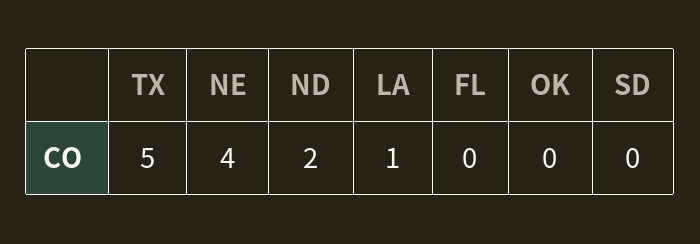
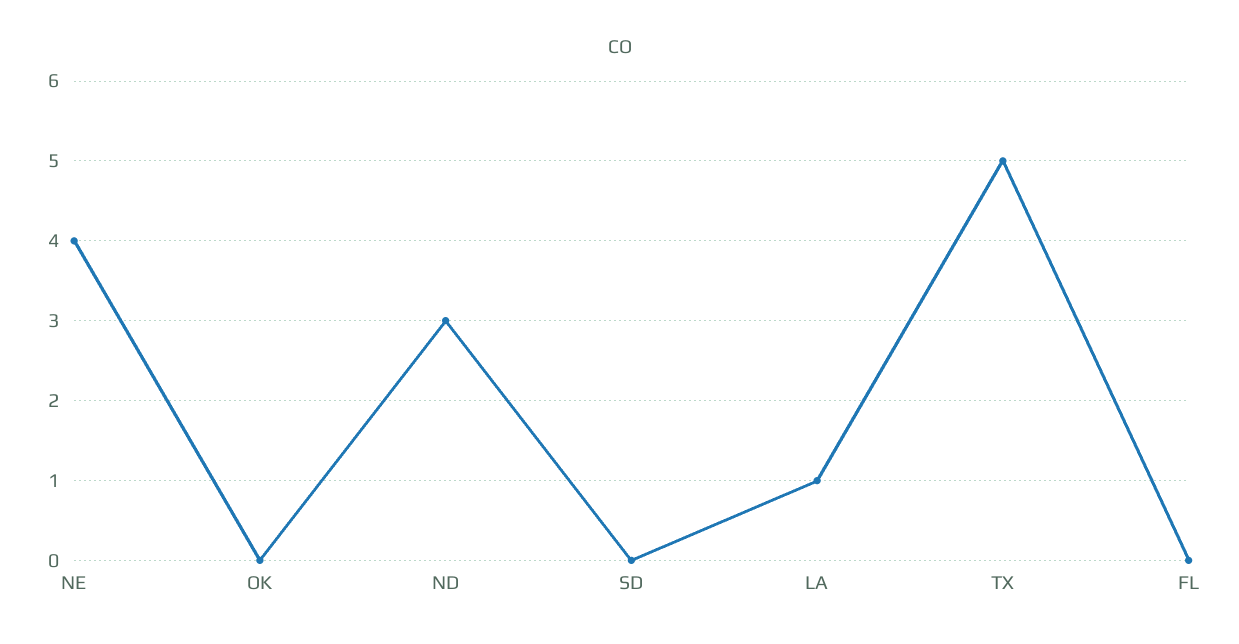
  {
    "TX": 5,
    "NE": 4,
-   "ND": 2,
+   "ND": 3,
    "LA": 1,
    "FL": 0,
    "OK": 0,
    "SD": 0
  }

